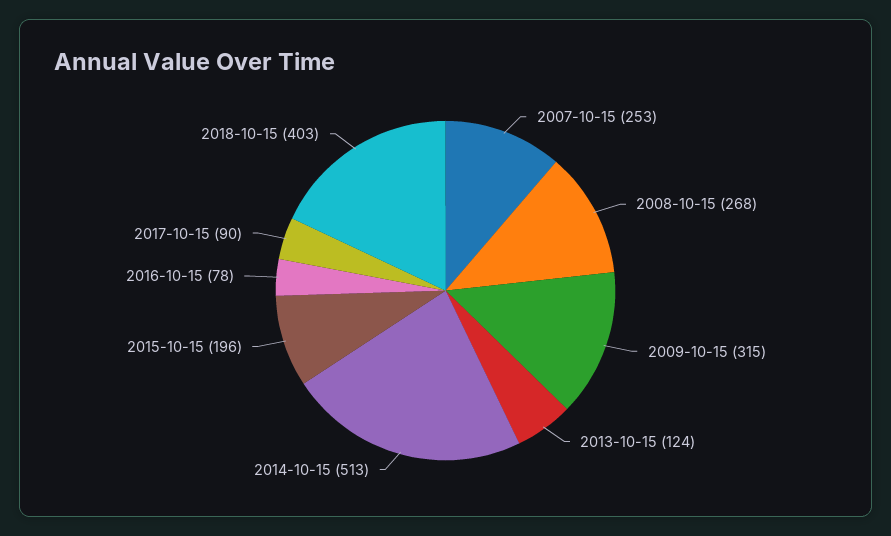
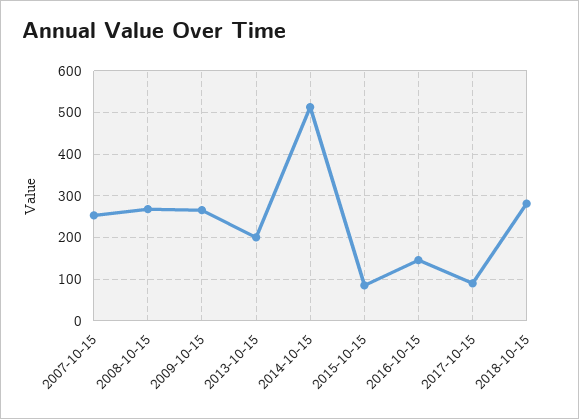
  {
    "2007-10-15": 253,
    "2008-10-15": 268,
-   "2009-10-15": 315,
+   "2009-10-15": 260,
-   "2013-10-15": 124,
+   "2013-10-15": 200,
    "2014-10-15": 513,
-   "2015-10-15": 196,
+   "2015-10-15": 80,
-   "2016-10-15": 78,
+   "2016-10-15": 140,
    "2017-10-15": 90,
-   "2018-10-15": 403
+   "2018-10-15": 280
  }

